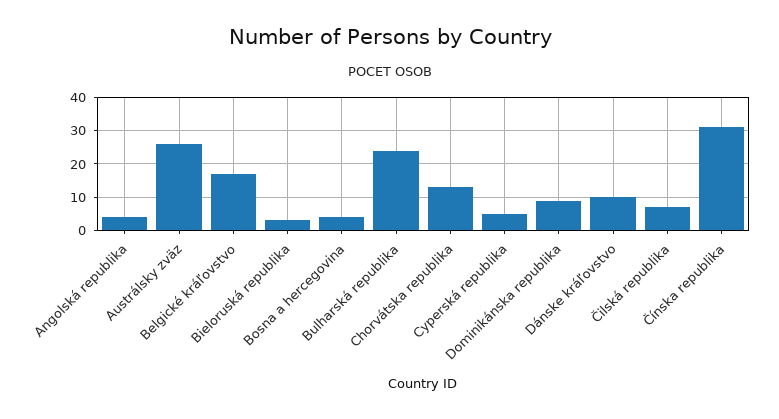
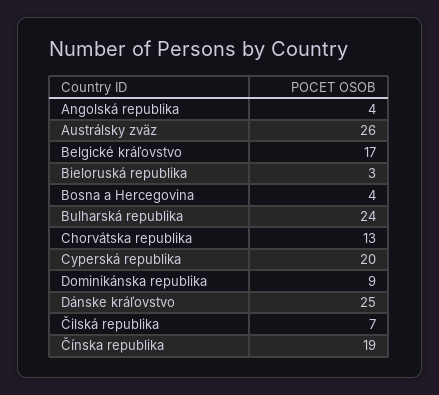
  {
    "Angolská republika": 4,
    "Austrálsky zväz": 26,
    "Belgické kráľovstvo": 17,
    "Bieloruská republika": 3,
    "Bosna a hercegovina": 4,
    "Bulharská republika": 24,
    "Chorvátska republika": 13,
-   "Cyperská republika": 5,
+   "Cyperská republika": 20,
    "Dominikánska republika": 9,
-   "Dánske kráľovstvo": 10,
+   "Dánske kráľovstvo": 25,
    "Čilská republika": 7,
-   "Čínska republika": 30
+   "Čínska republika": 19
  }

